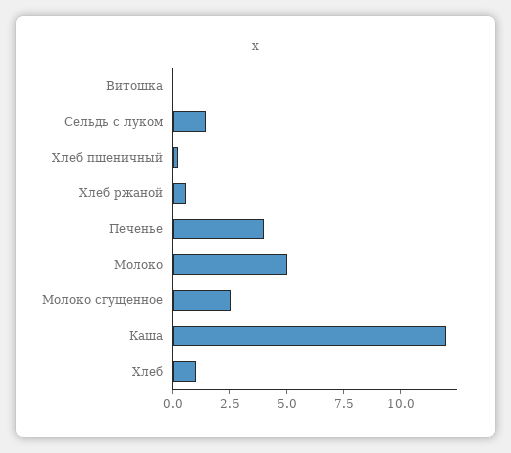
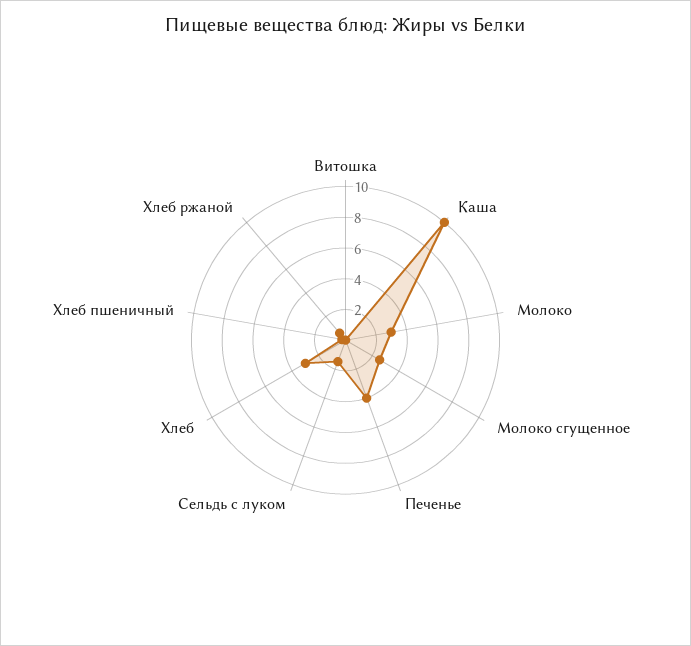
  {
    "Витошка": 0,
    "Сельдь с луком": 1.5,
    "Хлеб пшеничный": 0,
    "Хлеб ржаной": 0.5,
    "Печенье": 4,
-   "Молоко": 5,
+   "Молоко": 3,
    "Молоко сгущенное": 2.5,
-   "Каша": 12,
+   "Каша": 10,
-   "Хлеб": 1
+   "Хлеб": 3
  }

